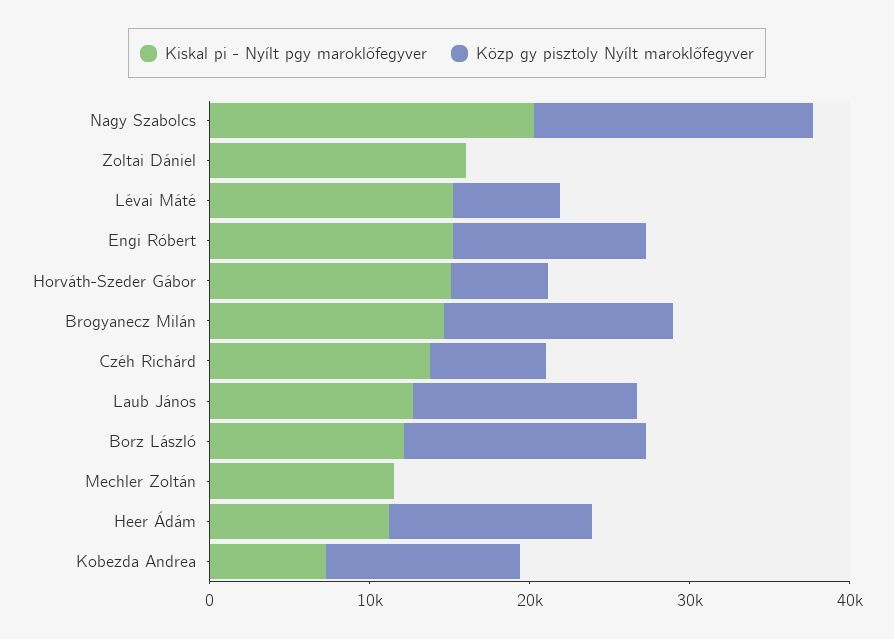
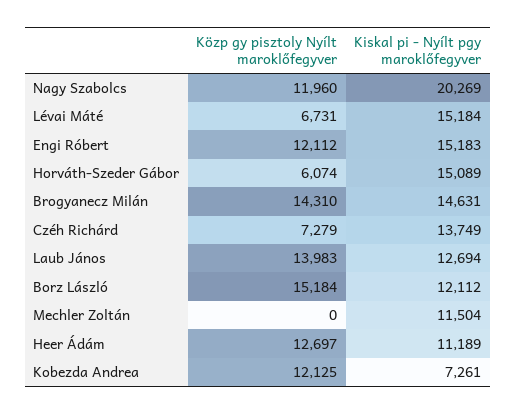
  {
    "Kiskal pi - Nyílt pgy maroklőfegyver": {
      "Nagy Szabolcs": 20269,
-     "Zoltai Dániel": 16000,
      "Lévai Máté": 15184,
      "Engi Róbert": 15183,
      "Horváth-Szeder Gábor": 15089,
      "Brogyanecz Milán": 14631,
      "Czéh Richárd": 13749,
      "Laub János": 12694,
      "Borz László": 12112,
      "Mechler Zoltán": 11504,
      "Heer Ádám": 11189,
      "Kobezda Andrea": 7261
    },
    "Közp gy pisztoly Nyílt maroklőfegyver": {
-     "Nagy Szabolcs": 18000,
+     "Nagy Szabolcs": 11960,
-     "Zoltai Dániel": 0,
      "Lévai Máté": 6731,
      "Engi Róbert": 12112,
      "Horváth-Szeder Gábor": 6074,
      "Brogyanecz Milán": 14310,
      "Czéh Richárd": 7279,
      "Laub János": 13983,
      "Borz László": 15184,
      "Mechler Zoltán": 0,
      "Heer Ádám": 12697,
      "Kobezda Andrea": 12125
    }
  }

